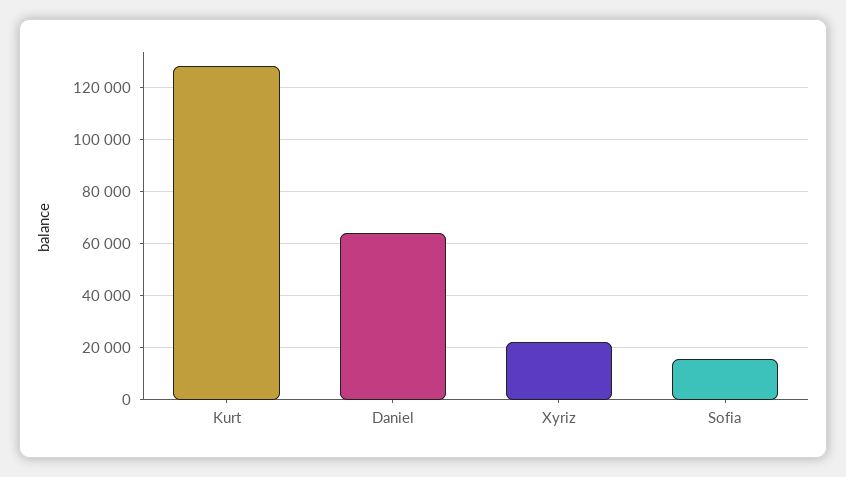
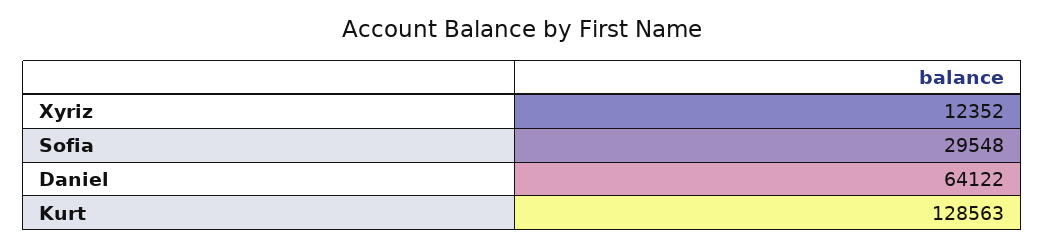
  {
    "Kurt": 128563,
    "Daniel": 64122,
-   "Xyriz": 22500,
+   "Xyriz": 12352,
-   "Sofia": 15000
+   "Sofia": 29548
  }

